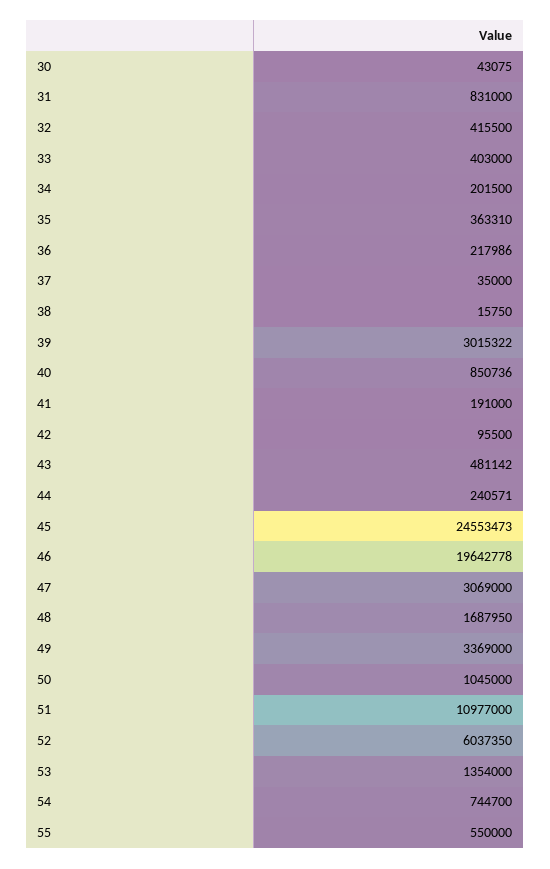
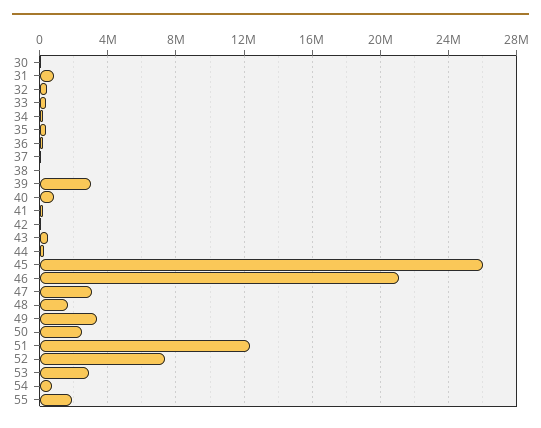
  {
    "30": 43075,
    "31": 831000,
    "32": 415500,
    "33": 403000,
    "34": 201500,
    "35": 363310,
    "36": 217986,
    "37": 35000,
    "38": 15750,
    "39": 3015322,
    "40": 850736,
    "41": 191000,
    "42": 95500,
    "43": 481142,
    "44": 240571,
-   "45": 24553473,
+   "45": 26000000,
-   "46": 19642778,
+   "46": 21000000,
    "47": 3069000,
    "48": 1687950,
    "49": 3369000,
-   "50": 1045000,
+   "50": 2500000,
-   "51": 10977000,
+   "51": 12500000,
-   "52": 6037350,
+   "52": 7500000,
-   "53": 1354000,
+   "53": 3000000,
    "54": 744700,
-   "55": 550000
+   "55": 2000000
  }

